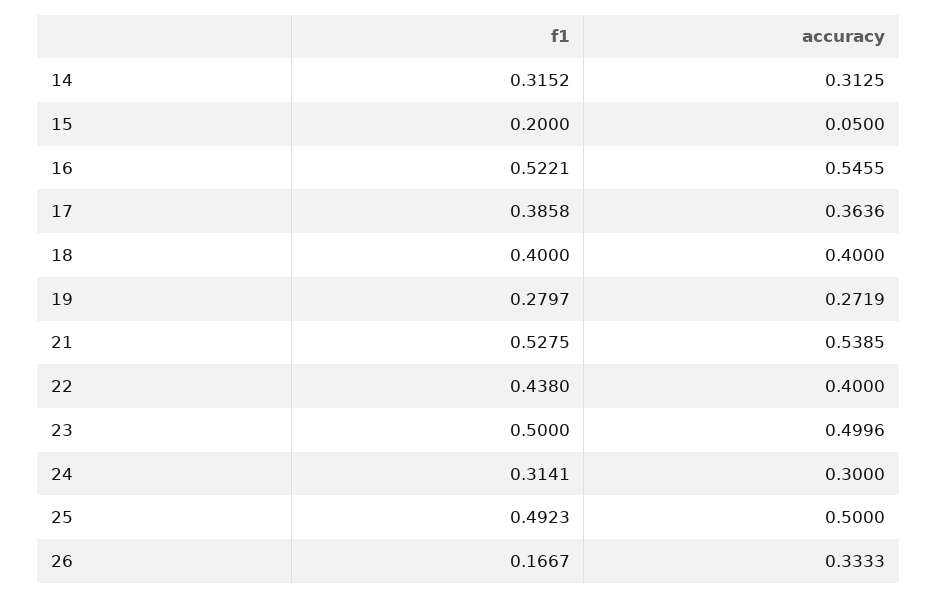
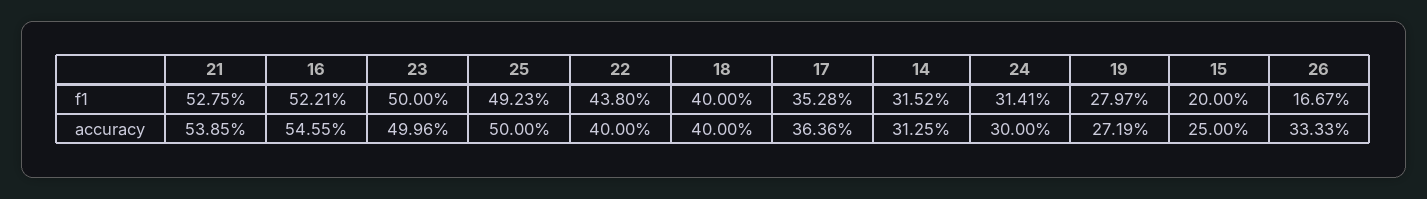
  {
    "f1": {
      "14": 0.3152,
      "15": 0.2,
      "16": 0.5221,
-     "17": 0.3858,
+     "17": 0.3528,
      "18": 0.4,
      "19": 0.2797,
      "21": 0.5275,
      "22": 0.438,
      "23": 0.5,
      "24": 0.3141,
      "25": 0.4923,
      "26": 0.1667
    },
    "accuracy": {
      "14": 0.3125,
-     "15": 0.05,
+     "15": 0.25,
      "16": 0.5455,
      "17": 0.3636,
      "18": 0.4,
      "19": 0.2719,
      "21": 0.5385,
      "22": 0.4,
      "23": 0.4996,
      "24": 0.3,
      "25": 0.5,
      "26": 0.3333
    }
  }

